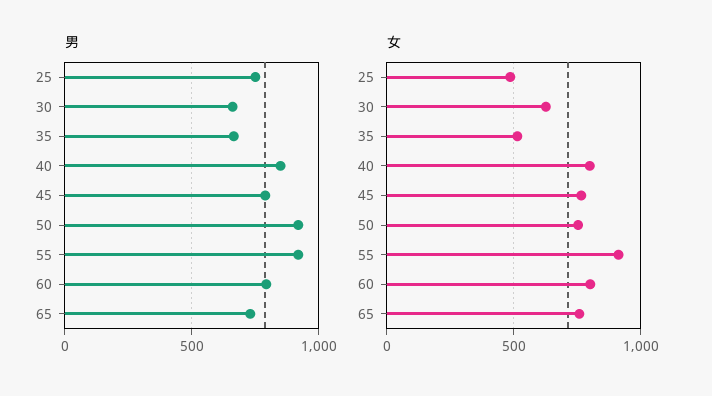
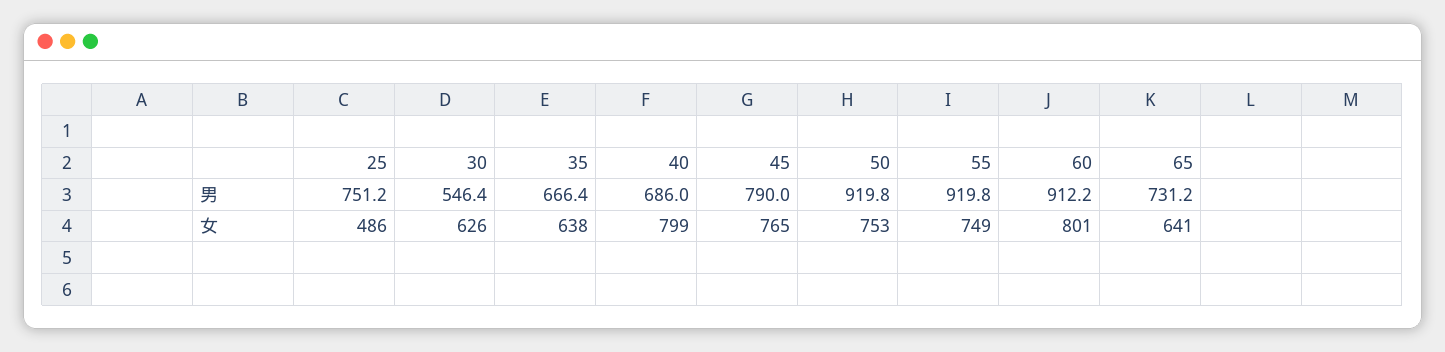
  {
    "男": {
      "25": 751.2,
-     "30": 650,
+     "30": 546.4,
      "35": 666.4,
-     "40": 850,
+     "40": 686,
      "45": 790,
      "50": 919.8,
      "55": 919.8,
-     "60": 800,
+     "60": 912.2,
      "65": 731.2
    },
    "女": {
      "25": 486,
      "30": 626,
-     "35": 500,
+     "35": 638,
      "40": 799,
      "45": 765,
      "50": 753,
-     "55": 900,
+     "55": 749,
      "60": 801,
-     "65": 750
+     "65": 641
    }
  }

